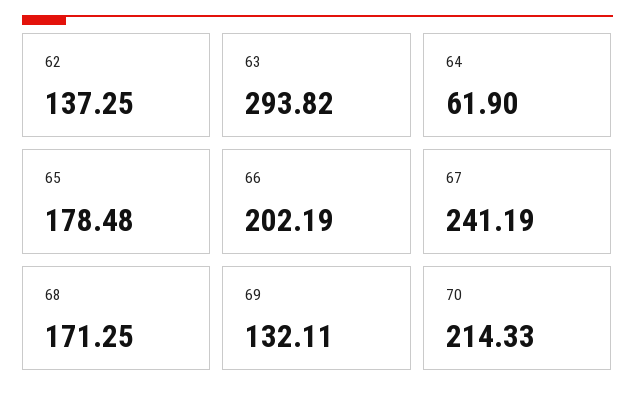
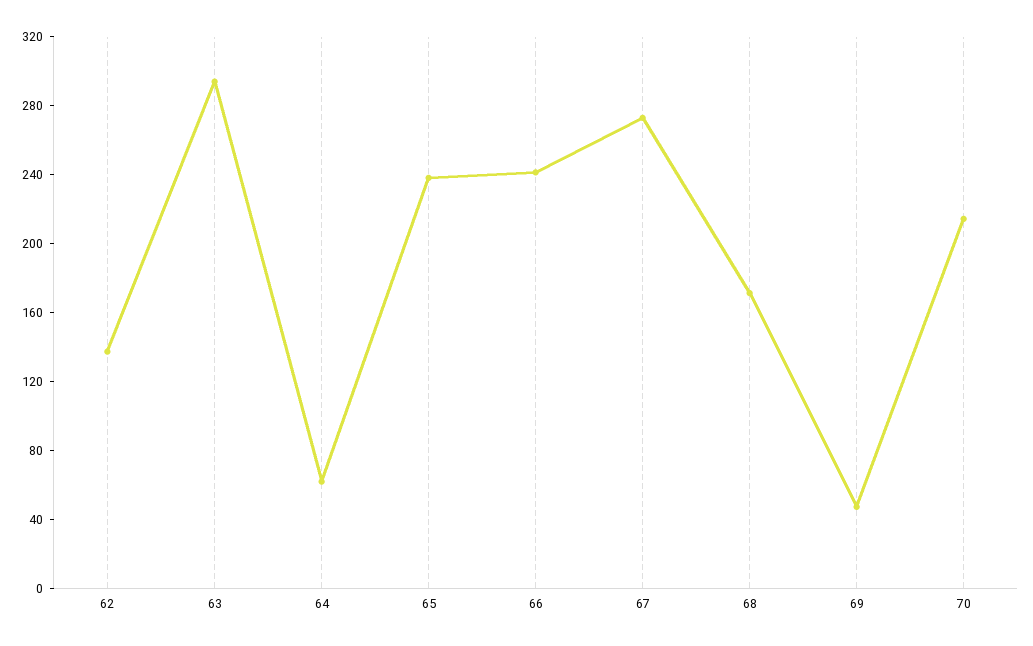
  {
    "62": 137.25,
    "63": 293.82,
    "64": 61.9,
-   "65": 178.48,
+   "65": 240,
-   "66": 202.19,
+   "66": 240,
-   "67": 241.19,
+   "67": 270,
    "68": 171.25,
-   "69": 132.11,
+   "69": 50,
    "70": 214.33
  }

